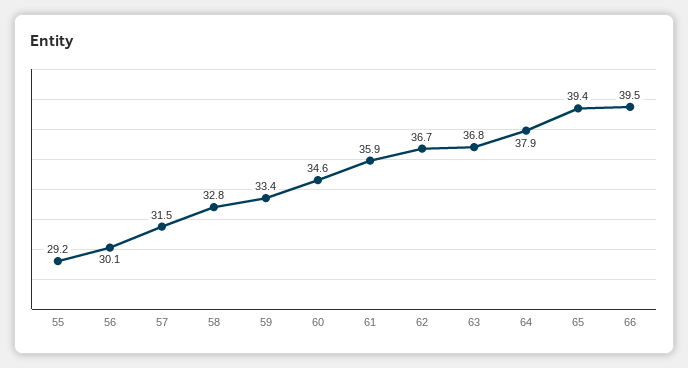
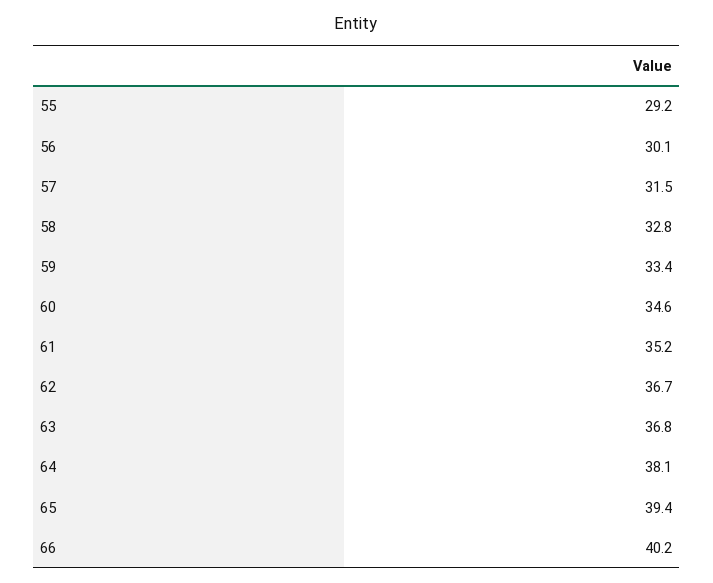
  {
    "55": 29.2,
    "56": 30.1,
    "57": 31.5,
    "58": 32.8,
    "59": 33.4,
    "60": 34.6,
-   "61": 35.9,
+   "61": 35.2,
    "62": 36.7,
    "63": 36.8,
-   "64": 37.9,
+   "64": 38.1,
    "65": 39.4,
-   "66": 39.5
+   "66": 40.2
  }

